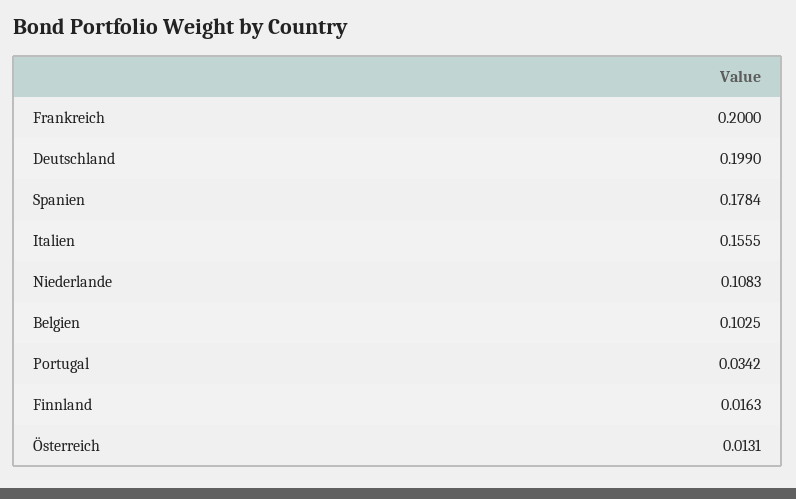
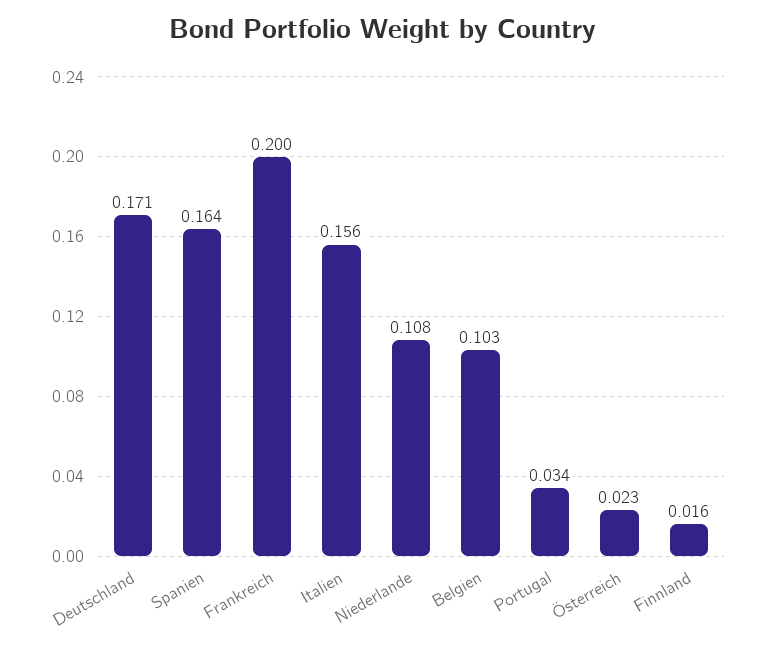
  {
    "Frankreich": 0.2,
-   "Deutschland": 0.199,
+   "Deutschland": 0.171,
-   "Spanien": 0.1784,
+   "Spanien": 0.164,
    "Italien": 0.1555,
    "Niederlande": 0.1083,
    "Belgien": 0.1025,
    "Portugal": 0.0342,
    "Finnland": 0.0163,
-   "Österreich": 0.0131
+   "Österreich": 0.023
  }

